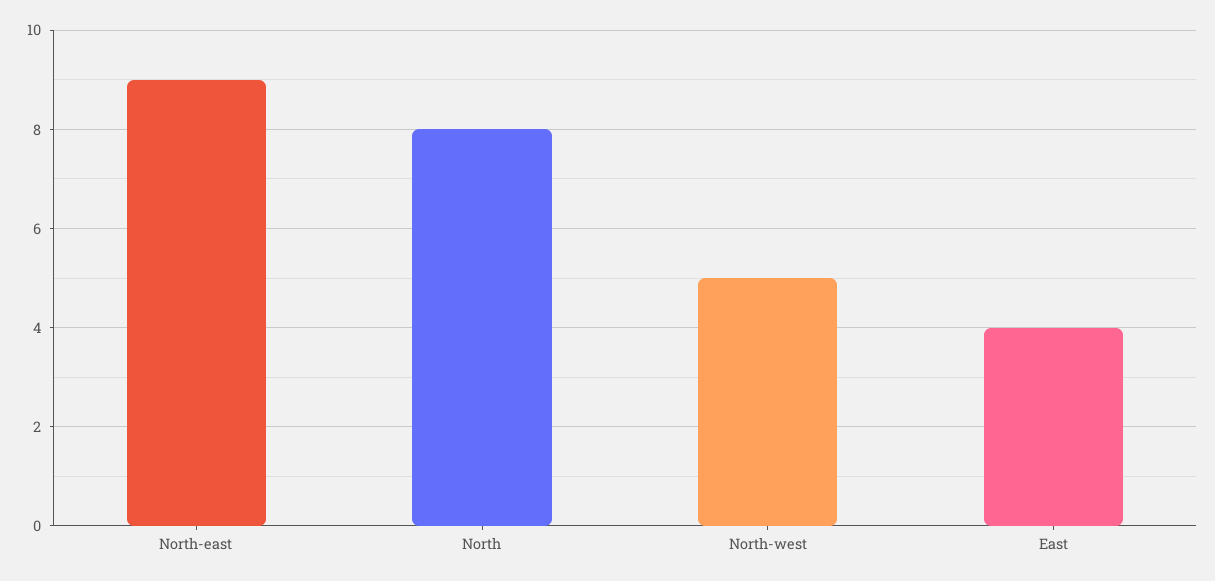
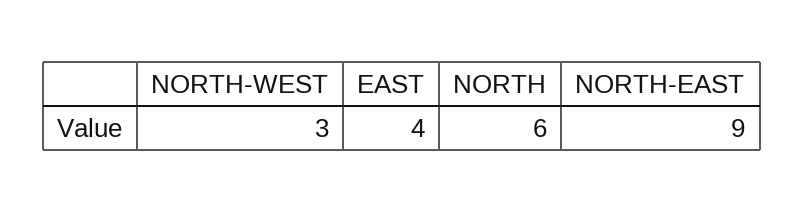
  {
    "North-east": 9,
-   "North": 8,
+   "North": 6,
-   "North-west": 5,
+   "North-west": 3,
    "East": 4
  }

